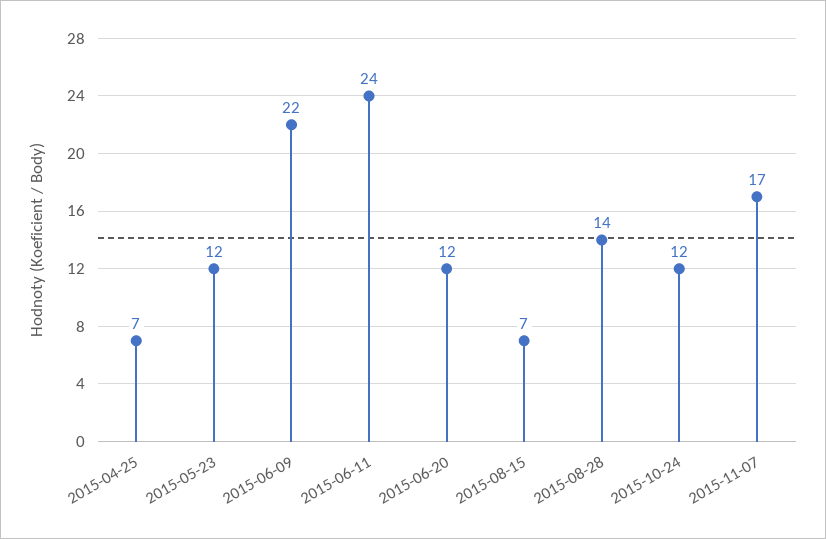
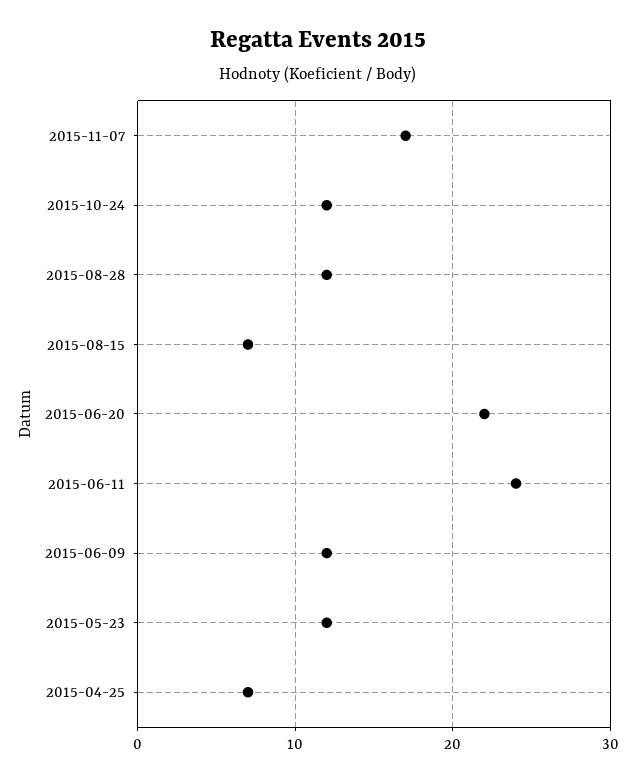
  {
    "2015-04-25": 7,
    "2015-05-23": 12,
-   "2015-06-09": 22,
+   "2015-06-09": 12,
    "2015-06-11": 24,
-   "2015-06-20": 12,
+   "2015-06-20": 22,
    "2015-08-15": 7,
-   "2015-08-28": 14,
+   "2015-08-28": 12,
    "2015-10-24": 12,
    "2015-11-07": 17
  }

